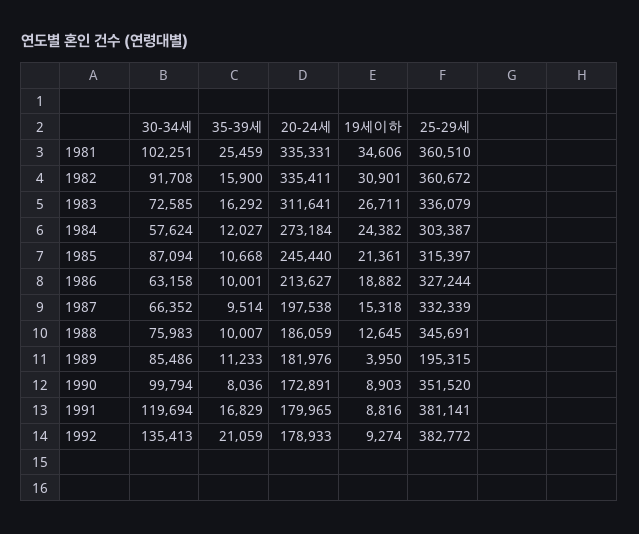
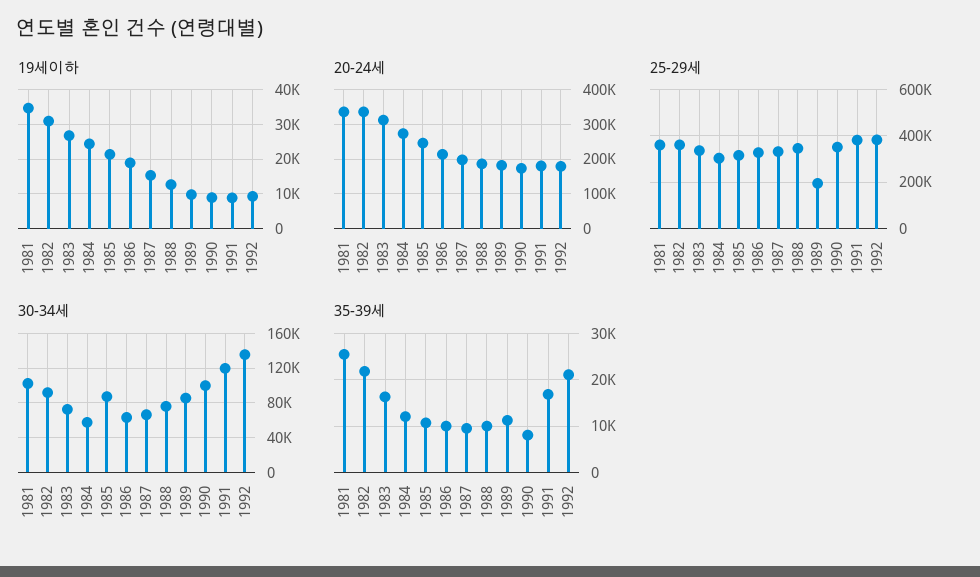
  {
    "30-34세": {
      "1981": 102251,
      "1982": 91708,
      "1983": 72585,
      "1984": 57624,
      "1985": 87094,
      "1986": 63158,
      "1987": 66352,
      "1988": 75983,
      "1989": 85486,
      "1990": 99794,
      "1991": 119694,
      "1992": 135413
    },
    "35-39세": {
      "1981": 25459,
-     "1982": 15900,
+     "1982": 22000,
      "1983": 16292,
      "1984": 12027,
      "1985": 10668,
      "1986": 10001,
      "1987": 9514,
      "1988": 10007,
      "1989": 11233,
      "1990": 8036,
      "1991": 16829,
      "1992": 21059
    },
    "20-24세": {
      "1981": 335331,
      "1982": 335411,
      "1983": 311641,
      "1984": 273184,
      "1985": 245440,
      "1986": 213627,
      "1987": 197538,
      "1988": 186059,
      "1989": 181976,
      "1990": 172891,
      "1991": 179965,
      "1992": 178933
    },
    "19세이하": {
      "1981": 34606,
      "1982": 30901,
      "1983": 26711,
      "1984": 24382,
      "1985": 21361,
      "1986": 18882,
      "1987": 15318,
      "1988": 12645,
-     "1989": 3950,
+     "1989": 10000,
      "1990": 8903,
      "1991": 8816,
      "1992": 9274
    },
    "25-29세": {
      "1981": 360510,
      "1982": 360672,
      "1983": 336079,
      "1984": 303387,
      "1985": 315397,
      "1986": 327244,
      "1987": 332339,
      "1988": 345691,
      "1989": 195315,
      "1990": 351520,
      "1991": 381141,
      "1992": 382772
    }
  }

